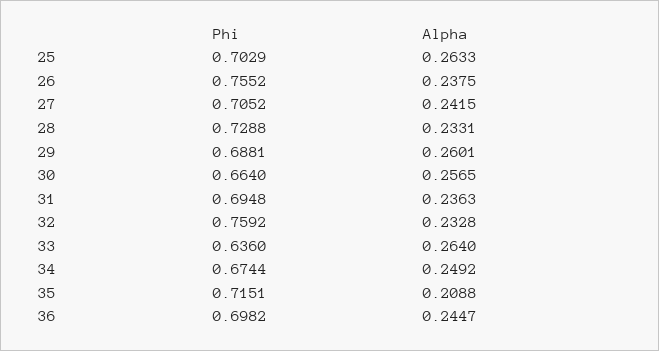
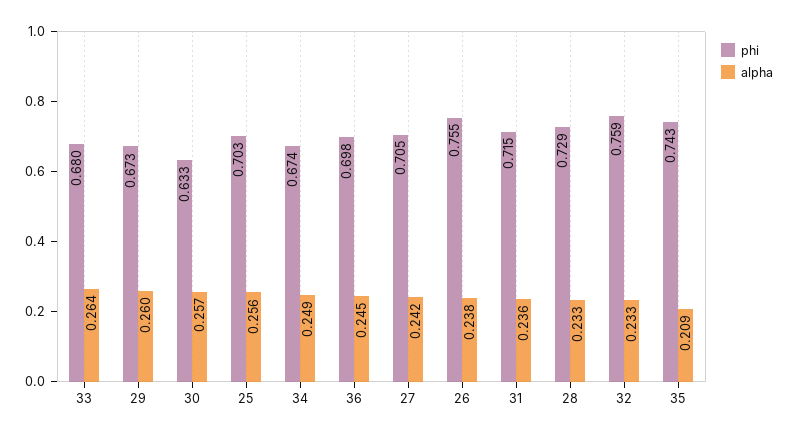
  {
    "Phi": {
      "25": 0.7029,
      "26": 0.7552,
      "27": 0.7052,
      "28": 0.7288,
-     "29": 0.6881,
+     "29": 0.673,
-     "30": 0.664,
+     "30": 0.633,
-     "31": 0.6948,
+     "31": 0.715,
      "32": 0.7592,
-     "33": 0.636,
+     "33": 0.68,
      "34": 0.6744,
-     "35": 0.7151,
+     "35": 0.743,
      "36": 0.6982
    },
    "Alpha": {
-     "25": 0.2633,
+     "25": 0.256,
      "26": 0.2375,
      "27": 0.2415,
      "28": 0.2331,
      "29": 0.2601,
      "30": 0.2565,
      "31": 0.2363,
      "32": 0.2328,
      "33": 0.264,
      "34": 0.2492,
      "35": 0.2088,
      "36": 0.2447
    }
  }

